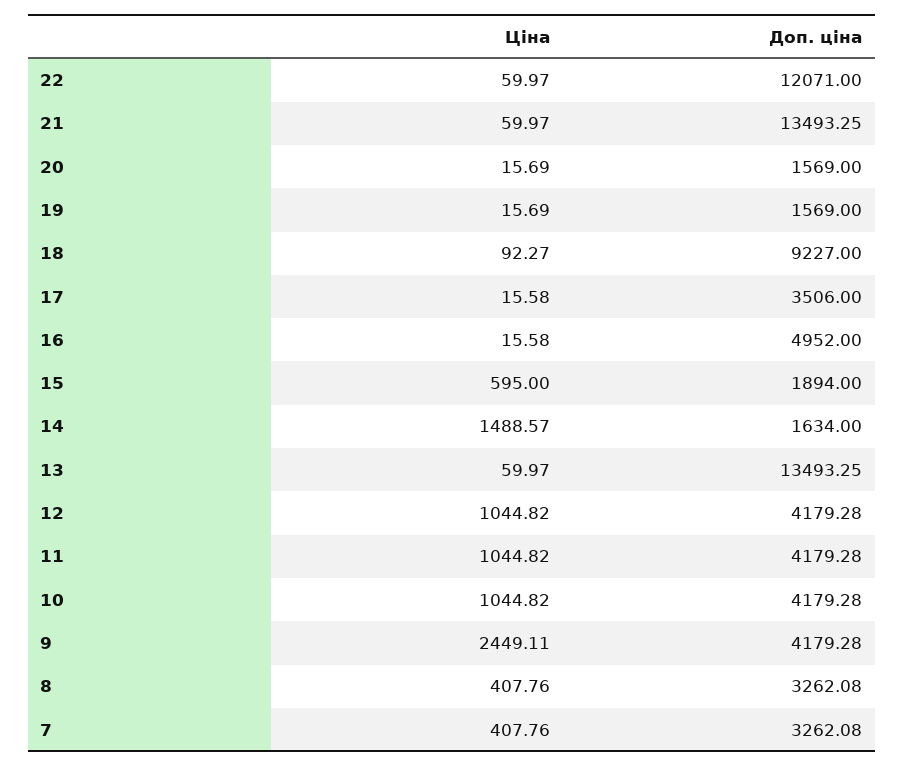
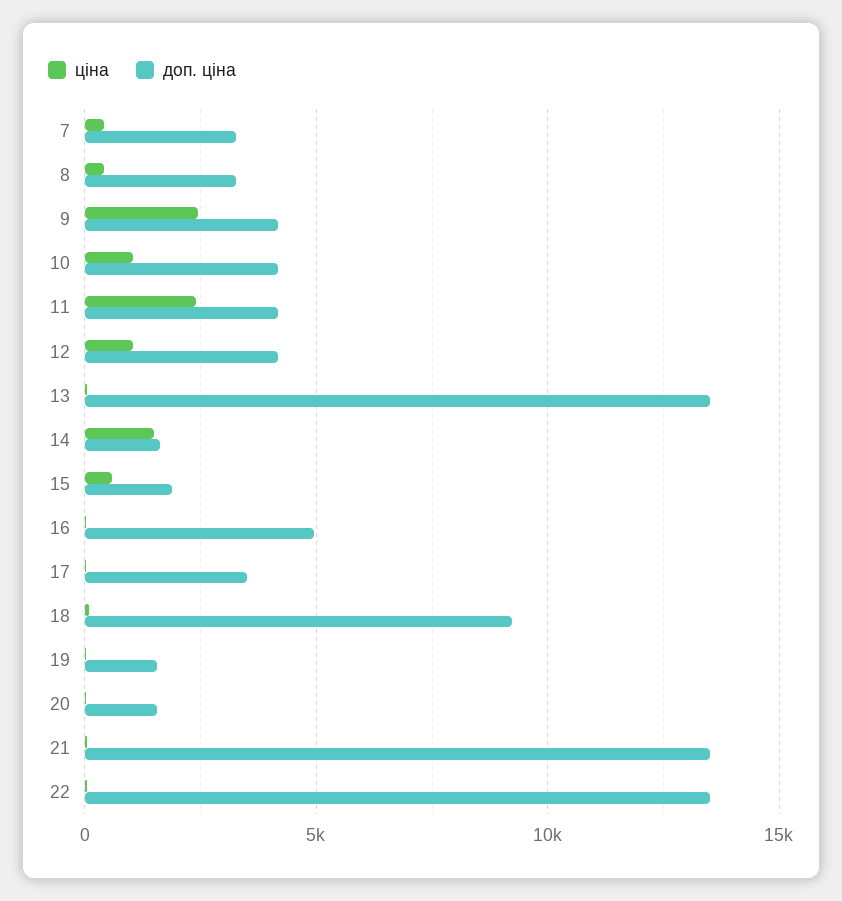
  {
    "Ціна": {
      "22": 59.97,
      "21": 59.97,
      "20": 15.69,
      "19": 15.69,
      "18": 92.27,
      "17": 15.58,
      "16": 15.58,
      "15": 595,
      "14": 1488.57,
      "13": 59.97,
      "12": 1044.82,
-     "11": 1044.82,
+     "11": 2500,
      "10": 1044.82,
      "9": 2449.11,
      "8": 407.76,
      "7": 407.76
    },
    "Доп. ціна": {
-     "22": 12071,
+     "22": 13500,
      "21": 13493.25,
      "20": 1569,
      "19": 1569,
      "18": 9227,
      "17": 3506,
      "16": 4952,
      "15": 1894,
      "14": 1634,
      "13": 13493.25,
      "12": 4179.28,
      "11": 4179.28,
      "10": 4179.28,
      "9": 4179.28,
      "8": 3262.08,
      "7": 3262.08
    }
  }

